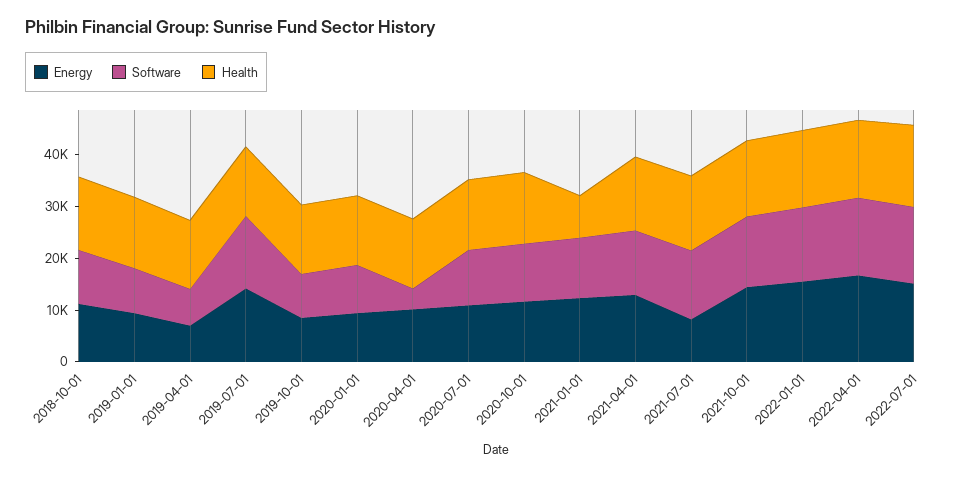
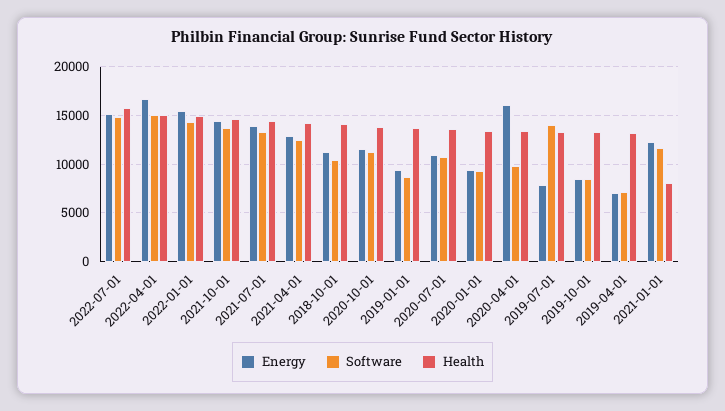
  {
    "Energy": {
      "2018-10-01": 11000,
      "2019-01-01": 9000,
      "2019-04-01": 7000,
-     "2019-07-01": 14000,
+     "2019-07-01": 8000,
      "2019-10-01": 9000,
      "2020-01-01": 9000,
-     "2020-04-01": 10000,
+     "2020-04-01": 16000,
      "2020-07-01": 11000,
      "2020-10-01": 12000,
      "2021-01-01": 12000,
      "2021-04-01": 13000,
-     "2021-07-01": 8000,
+     "2021-07-01": 14000,
      "2021-10-01": 14000,
      "2022-01-01": 16000,
      "2022-04-01": 17000,
      "2022-07-01": 15000
    },
    "Software": {
      "2018-10-01": 10000,
      "2019-01-01": 9000,
      "2019-04-01": 7000,
      "2019-07-01": 14000,
      "2019-10-01": 9000,
      "2020-01-01": 9000,
-     "2020-04-01": 4000,
+     "2020-04-01": 10000,
      "2020-07-01": 11000,
      "2020-10-01": 11000,
      "2021-01-01": 12000,
      "2021-04-01": 13000,
      "2021-07-01": 13000,
      "2021-10-01": 14000,
      "2022-01-01": 14000,
      "2022-04-01": 15000,
      "2022-07-01": 15000
    },
    "Health": {
      "2018-10-01": 14000,
      "2019-01-01": 14000,
      "2019-04-01": 13000,
      "2019-07-01": 13000,
      "2019-10-01": 13000,
      "2020-01-01": 13000,
      "2020-04-01": 13000,
      "2020-07-01": 14000,
      "2020-10-01": 14000,
      "2021-01-01": 8000,
      "2021-04-01": 14000,
      "2021-07-01": 14000,
      "2021-10-01": 15000,
      "2022-01-01": 15000,
      "2022-04-01": 15000,
      "2022-07-01": 16000
    }
  }

